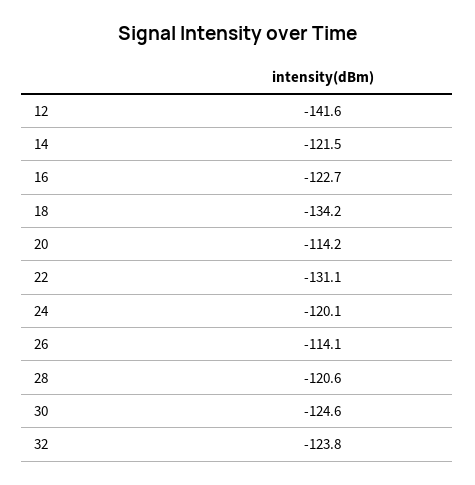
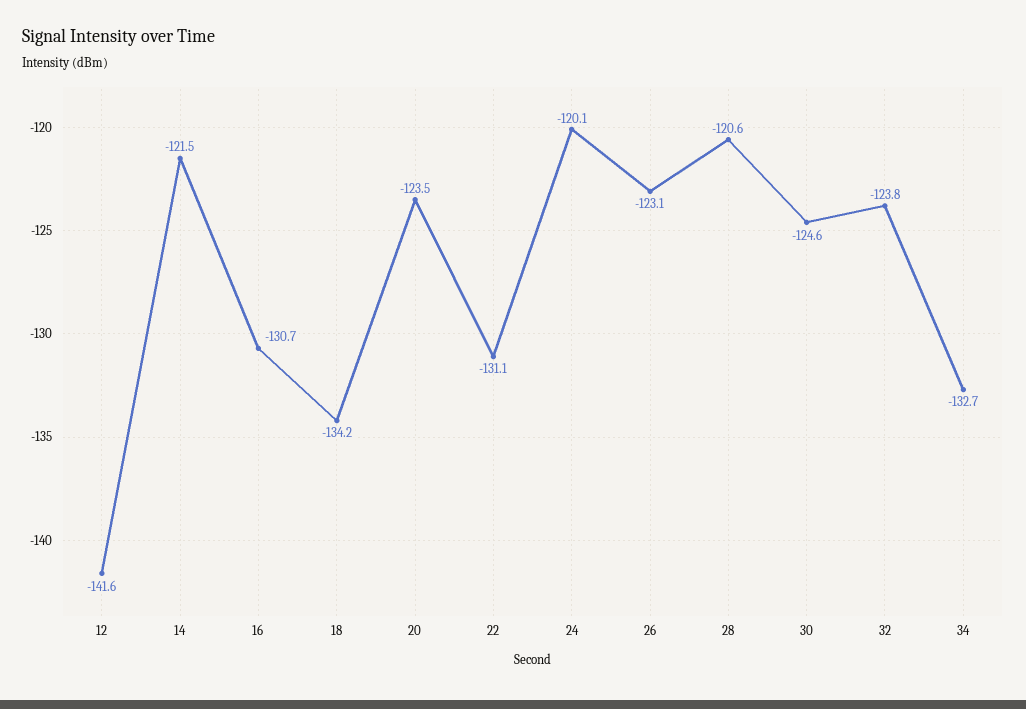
  {
    "12": -141.6,
    "14": -121.5,
-   "16": -122.7,
+   "16": -130.7,
    "18": -134.2,
-   "20": -114.2,
+   "20": -123.5,
    "22": -131.1,
    "24": -120.1,
-   "26": -114.1,
+   "26": -123.1,
    "28": -120.6,
    "30": -124.6,
-   "32": -123.8
+   "32": -123.8,
+   "34": -132.7
  }

